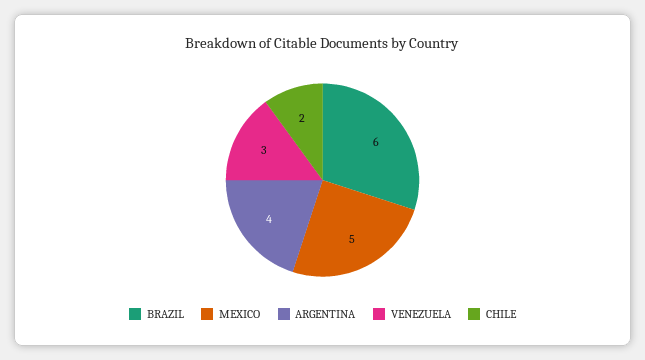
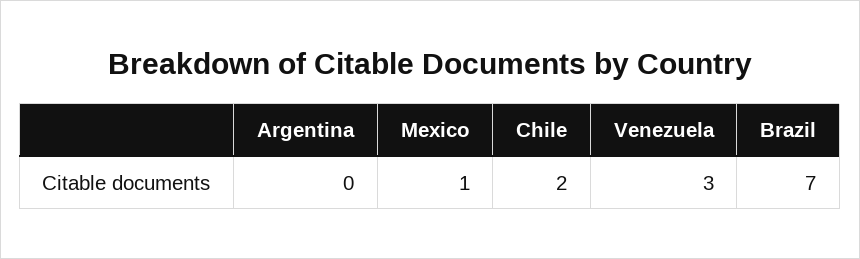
  {
-   "BRAZIL": 6,
+   "BRAZIL": 7,
-   "MEXICO": 5,
+   "MEXICO": 1,
-   "ARGENTINA": 4,
+   "ARGENTINA": 0,
    "VENEZUELA": 3,
    "CHILE": 2
  }

